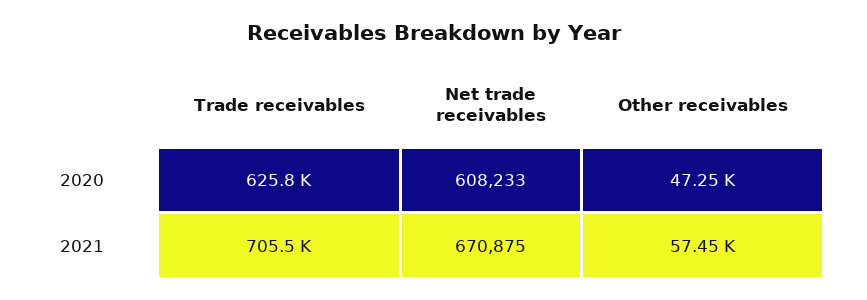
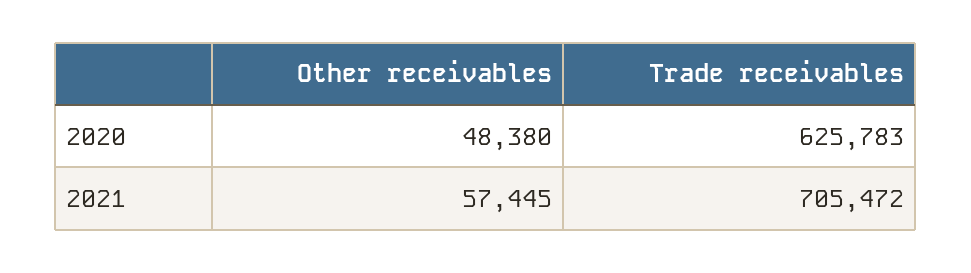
  {
    "Trade receivables": {
      "2020": 625783,
      "2021": 705472
    },
-   "Net trade receivables": {
-     "2020": 608233,
-     "2021": 670875
-   },
    "Other receivables": {
-     "2020": 47250,
+     "2020": 48380,
      "2021": 57445
    }
  }

